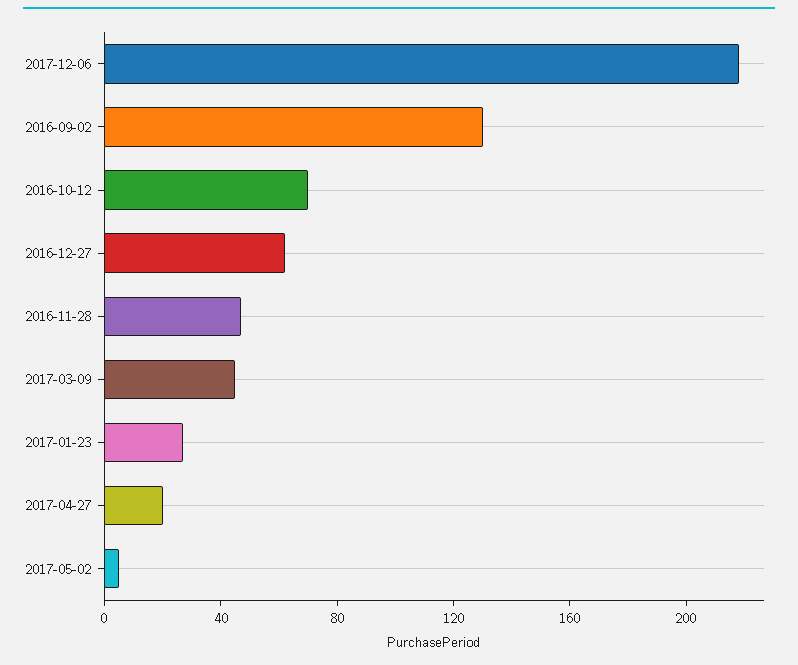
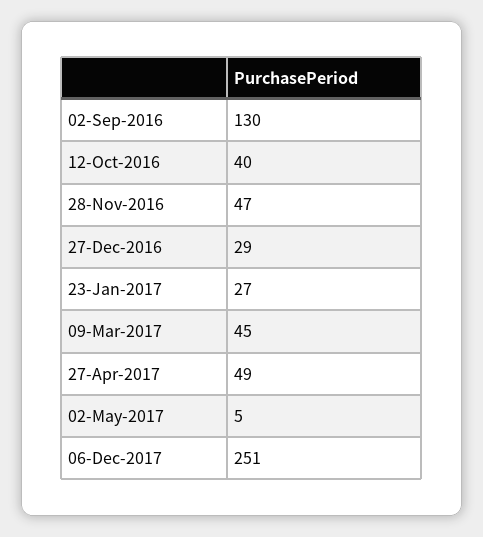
  {
-   "2017-12-06": 220,
+   "2017-12-06": 251,
    "2016-09-02": 130,
-   "2016-10-12": 70,
+   "2016-10-12": 40,
-   "2016-12-27": 60,
+   "2016-12-27": 29,
    "2016-11-28": 47,
    "2017-03-09": 45,
    "2017-01-23": 27,
-   "2017-04-27": 20,
+   "2017-04-27": 49,
    "2017-05-02": 5
  }

